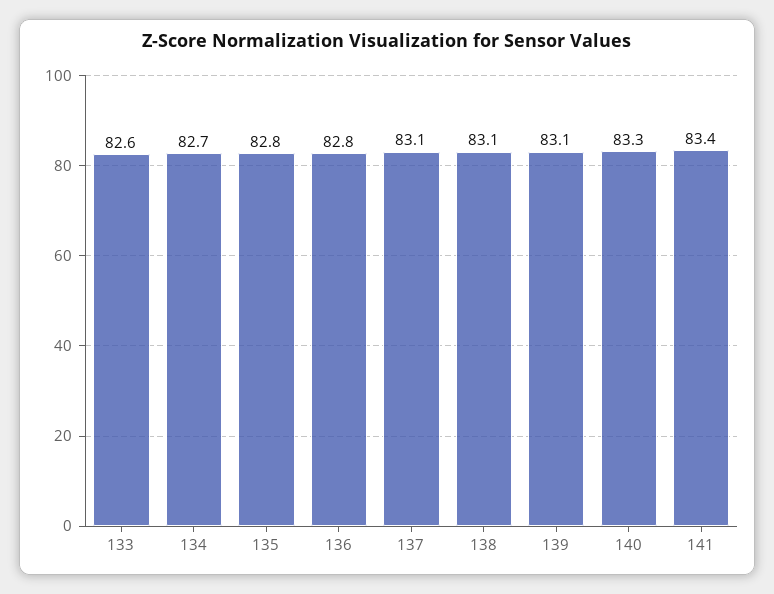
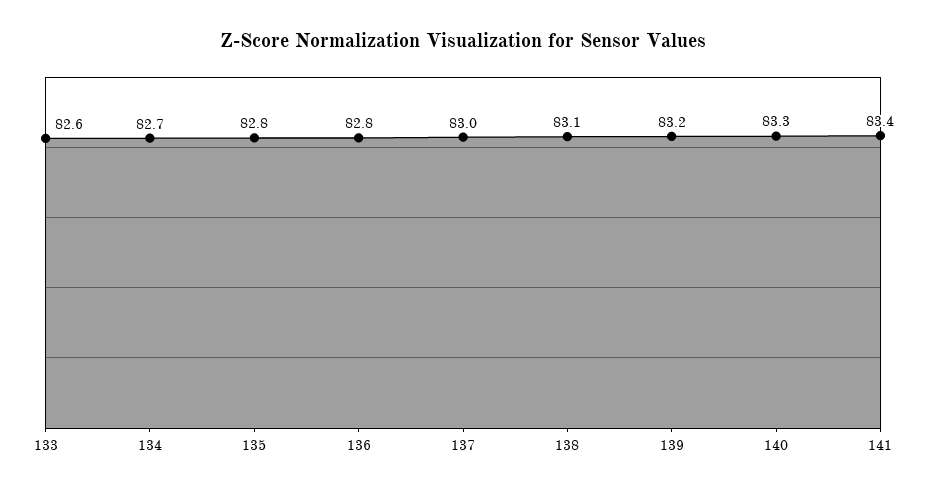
  {
    "133": 82.6,
    "134": 82.7,
    "135": 82.8,
    "136": 82.8,
-   "137": 83.1,
+   "137": 83,
    "138": 83.1,
-   "139": 83.1,
+   "139": 83.2,
    "140": 83.3,
    "141": 83.4
  }

